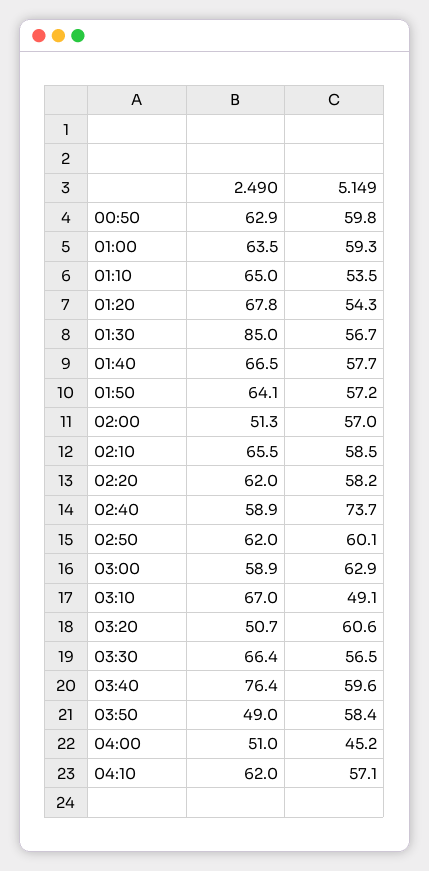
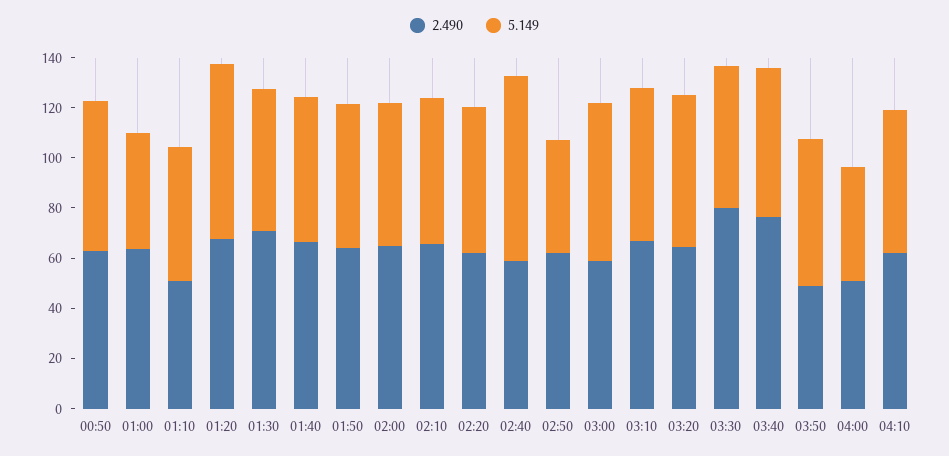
  {
    "2.490": {
      "00:50": 62.9,
      "01:00": 63.5,
-     "01:10": 65,
+     "01:10": 50,
      "01:20": 67.8,
-     "01:30": 85,
+     "01:30": 70,
      "01:40": 66.5,
      "01:50": 64.1,
-     "02:00": 51.3,
+     "02:00": 65,
      "02:10": 65.5,
      "02:20": 62,
      "02:40": 58.9,
      "02:50": 62,
      "03:00": 58.9,
      "03:10": 67,
-     "03:20": 50.7,
+     "03:20": 65,
-     "03:30": 66.4,
+     "03:30": 80,
      "03:40": 76.4,
      "03:50": 49,
      "04:00": 51,
      "04:10": 62
    },
    "5.149": {
      "00:50": 59.8,
-     "01:00": 59.3,
+     "01:00": 45,
      "01:10": 53.5,
-     "01:20": 54.3,
+     "01:20": 70,
      "01:30": 56.7,
      "01:40": 57.7,
      "01:50": 57.2,
      "02:00": 57,
      "02:10": 58.5,
      "02:20": 58.2,
      "02:40": 73.7,
-     "02:50": 60.1,
+     "02:50": 45,
      "03:00": 62.9,
-     "03:10": 49.1,
+     "03:10": 60,
      "03:20": 60.6,
      "03:30": 56.5,
      "03:40": 59.6,
      "03:50": 58.4,
      "04:00": 45.2,
      "04:10": 57.1
    }
  }

